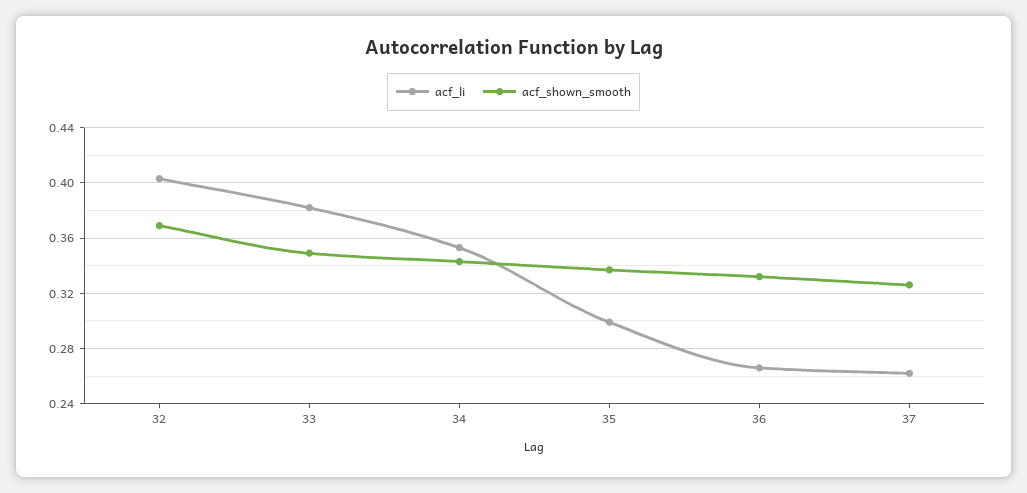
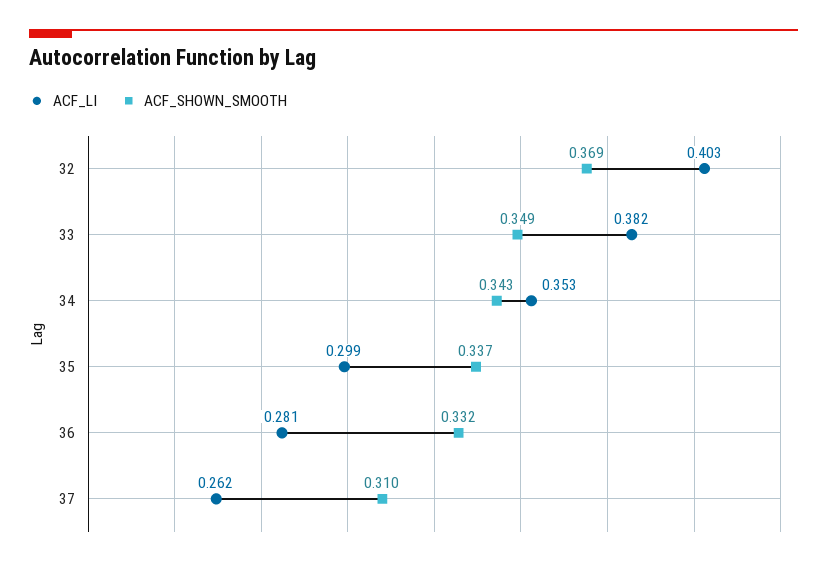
  {
    "acf_li": {
      "32": 0.403,
      "33": 0.382,
      "34": 0.353,
      "35": 0.299,
-     "36": 0.265,
+     "36": 0.281,
      "37": 0.262
    },
    "acf_shown_smooth": {
      "32": 0.369,
      "33": 0.349,
      "34": 0.343,
      "35": 0.337,
      "36": 0.332,
-     "37": 0.325
+     "37": 0.31
    }
  }

